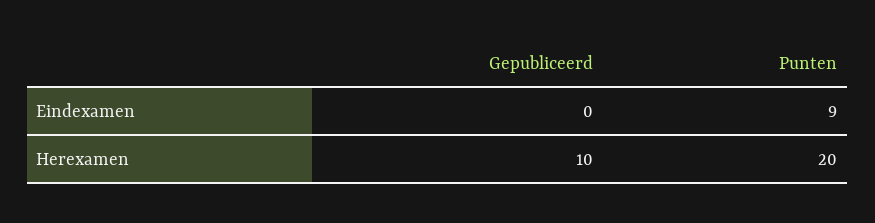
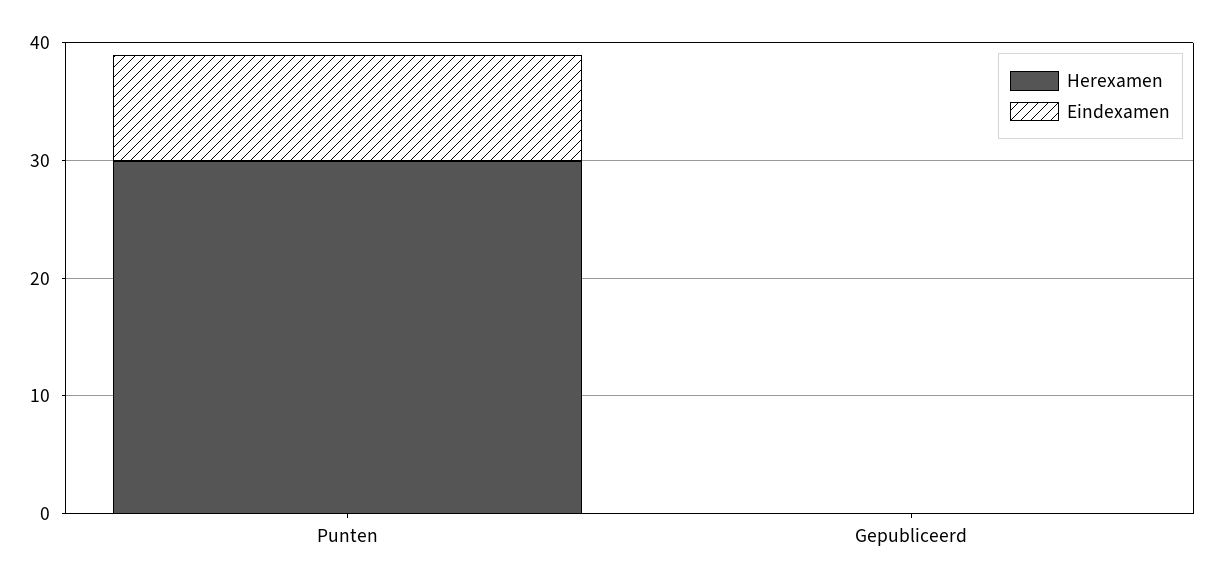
  {
    "Eindexamen": {
      "Gepubliceerd": 0,
      "Punten": 9
    },
    "Herexamen": {
-     "Gepubliceerd": 10,
+     "Gepubliceerd": 0,
-     "Punten": 20
+     "Punten": 30
    }
  }

